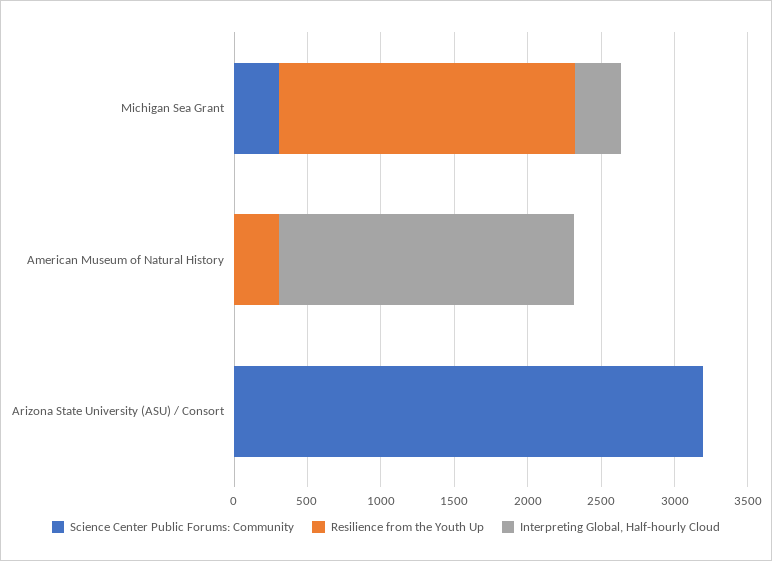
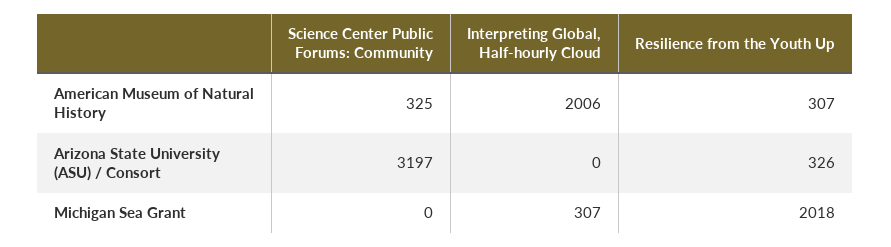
  {
    "Science Center Public Forums: Community": {
-     "Michigan Sea Grant": 300,
+     "Michigan Sea Grant": 0,
-     "American Museum of Natural History": 0,
+     "American Museum of Natural History": 325,
      "Arizona State University (ASU) / Consort": 3197
    },
    "Resilience from the Youth Up": {
      "Michigan Sea Grant": 2018,
      "American Museum of Natural History": 307,
-     "Arizona State University (ASU) / Consort": 0
+     "Arizona State University (ASU) / Consort": 326
    },
    "Interpreting Global, Half-hourly Cloud": {
      "Michigan Sea Grant": 307,
      "American Museum of Natural History": 2006,
      "Arizona State University (ASU) / Consort": 0
    }
  }

